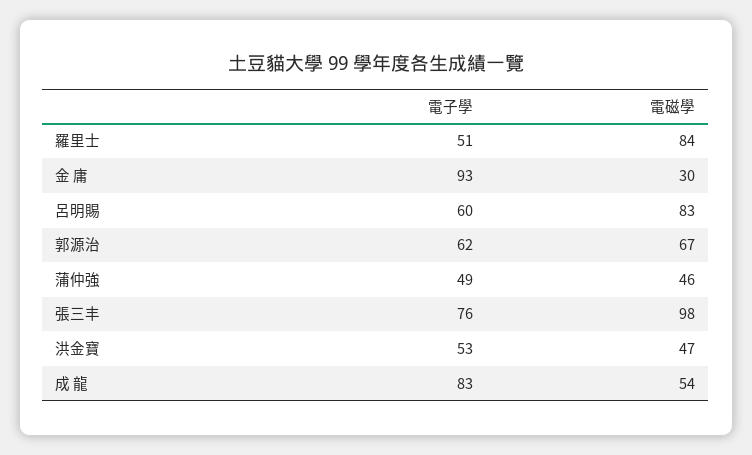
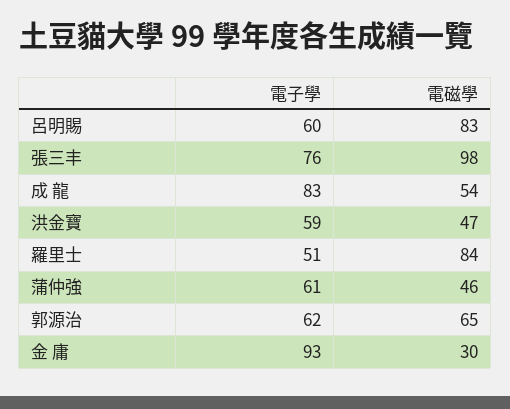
  {
    "電子學": {
      "羅里士": 51,
      "金 庸": 93,
      "呂明賜": 60,
      "郭源治": 62,
-     "蒲仲強": 49,
+     "蒲仲強": 61,
      "張三丰": 76,
-     "洪金寶": 53,
+     "洪金寶": 59,
      "成 龍": 83
    },
    "電磁學": {
      "羅里士": 84,
      "金 庸": 30,
      "呂明賜": 83,
-     "郭源治": 67,
+     "郭源治": 65,
      "蒲仲強": 46,
      "張三丰": 98,
      "洪金寶": 47,
      "成 龍": 54
    }
  }

